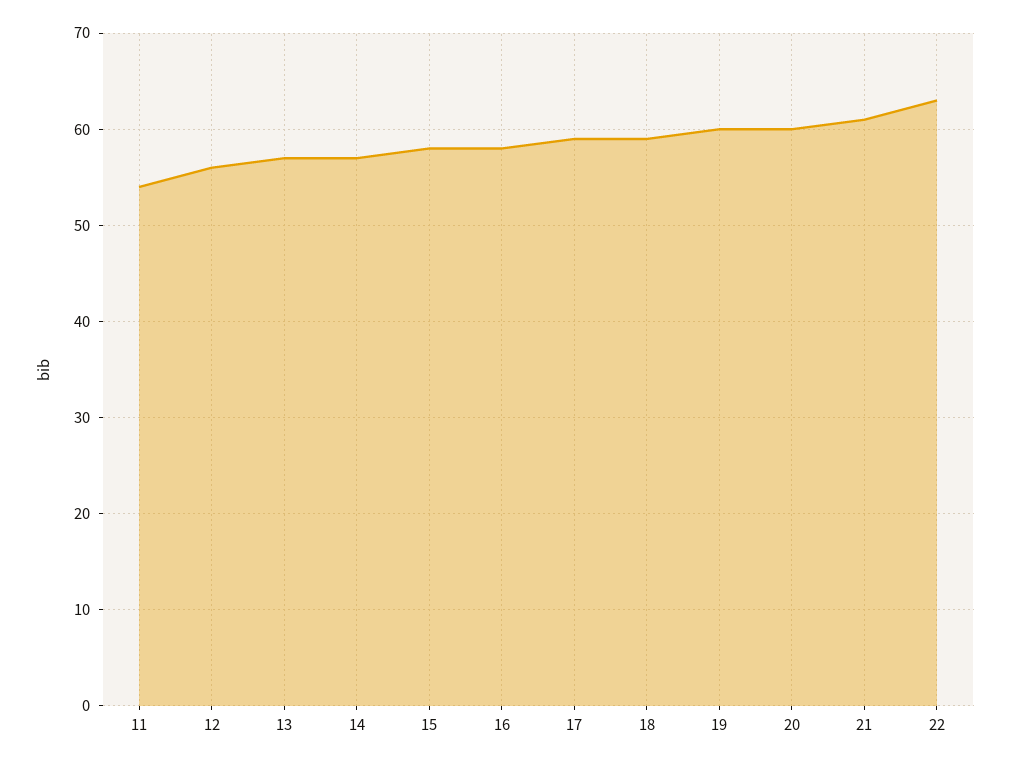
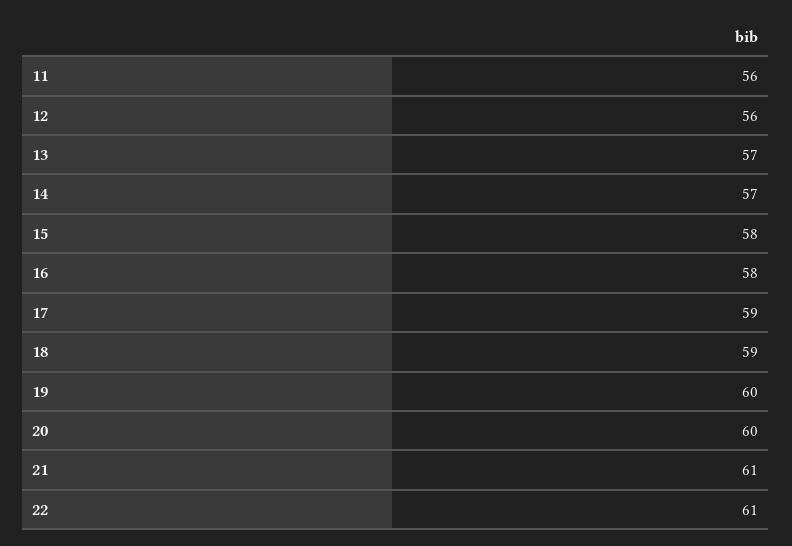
  {
-   "11": 54,
+   "11": 56,
    "12": 56,
    "13": 57,
    "14": 57,
    "15": 58,
    "16": 58,
    "17": 59,
    "18": 59,
    "19": 60,
    "20": 60,
    "21": 61,
-   "22": 63
+   "22": 61
  }

